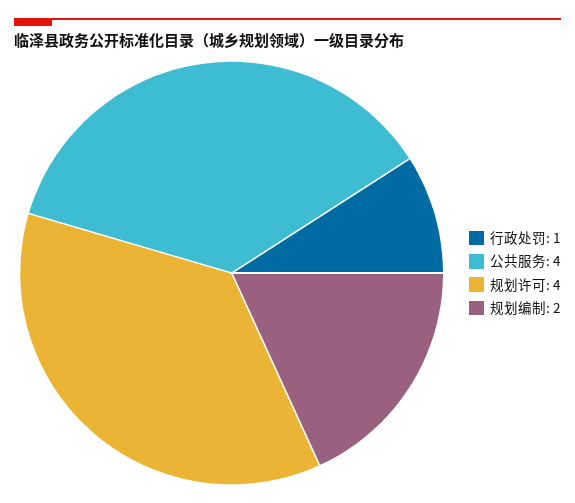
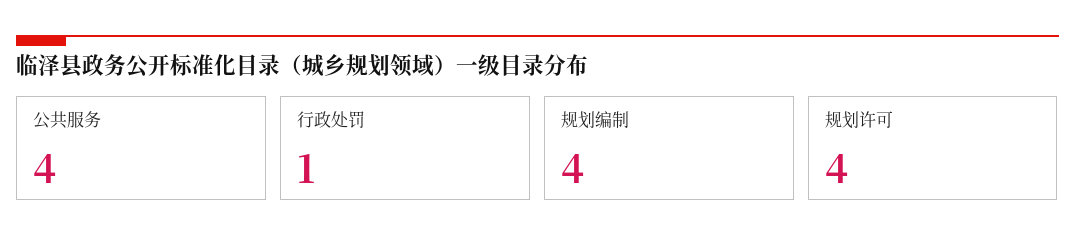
  {
    "行政处罚": 1,
    "公共服务": 4,
    "规划许可": 4,
-   "规划编制": 2
+   "规划编制": 4
  }

